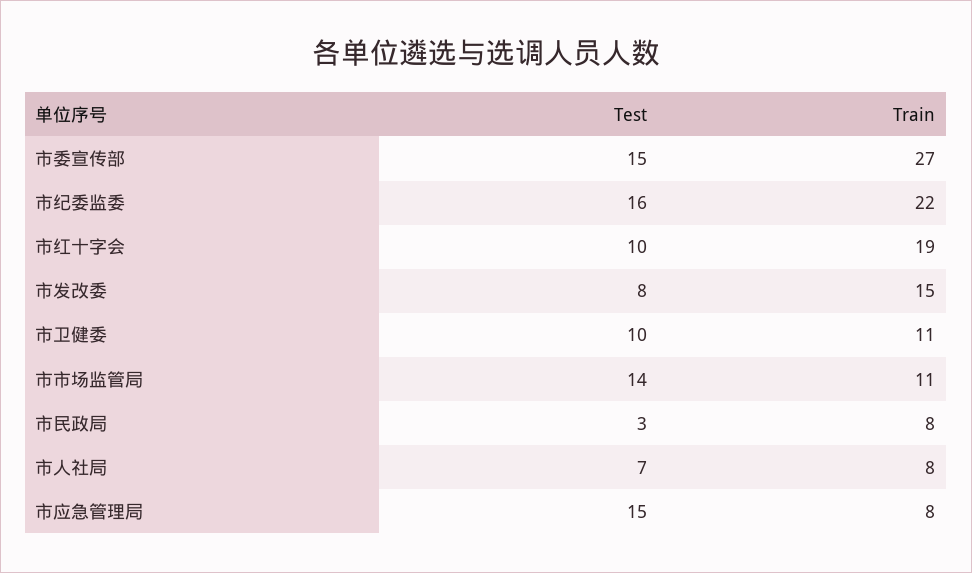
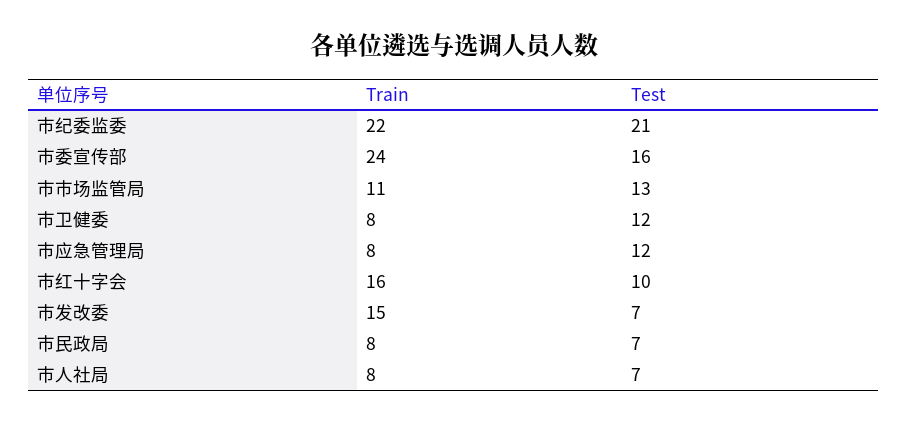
  {
    "Test": {
-     "市委宣传部": 15,
+     "市委宣传部": 16,
-     "市纪委监委": 16,
+     "市纪委监委": 21,
      "市红十字会": 10,
-     "市发改委": 8,
+     "市发改委": 7,
-     "市卫健委": 10,
+     "市卫健委": 12,
-     "市市场监管局": 14,
+     "市市场监管局": 13,
-     "市民政局": 3,
+     "市民政局": 7,
      "市人社局": 7,
-     "市应急管理局": 15
+     "市应急管理局": 12
    },
    "Train": {
-     "市委宣传部": 27,
+     "市委宣传部": 24,
      "市纪委监委": 22,
-     "市红十字会": 19,
+     "市红十字会": 16,
      "市发改委": 15,
-     "市卫健委": 11,
+     "市卫健委": 8,
      "市市场监管局": 11,
      "市民政局": 8,
      "市人社局": 8,
      "市应急管理局": 8
    }
  }

